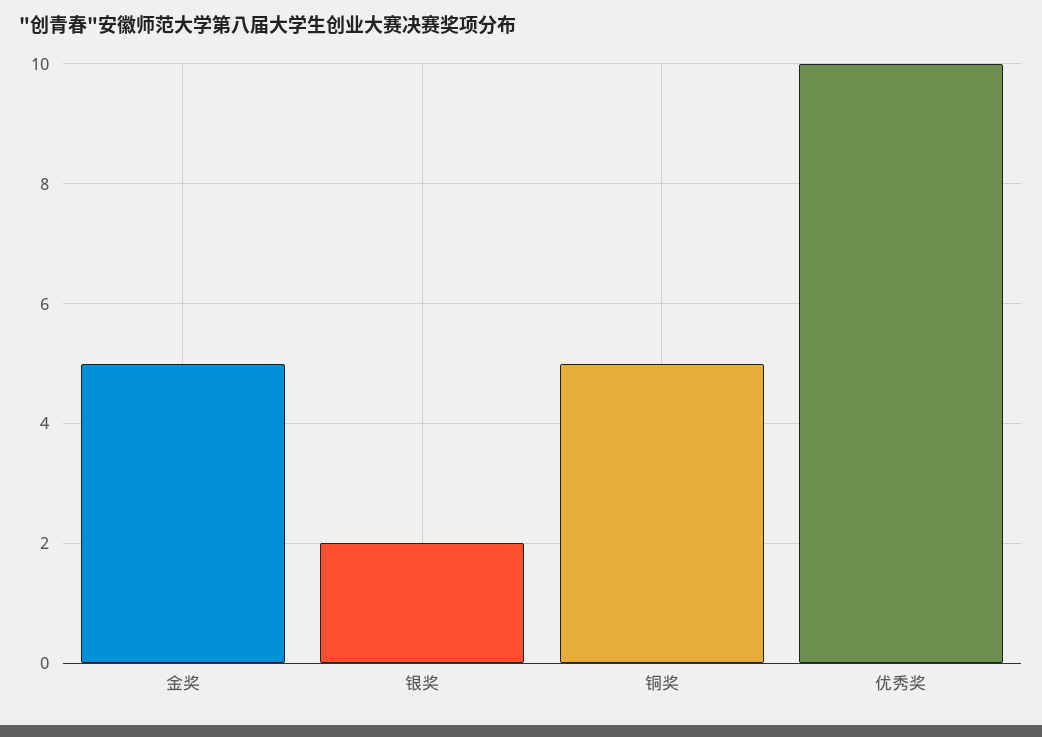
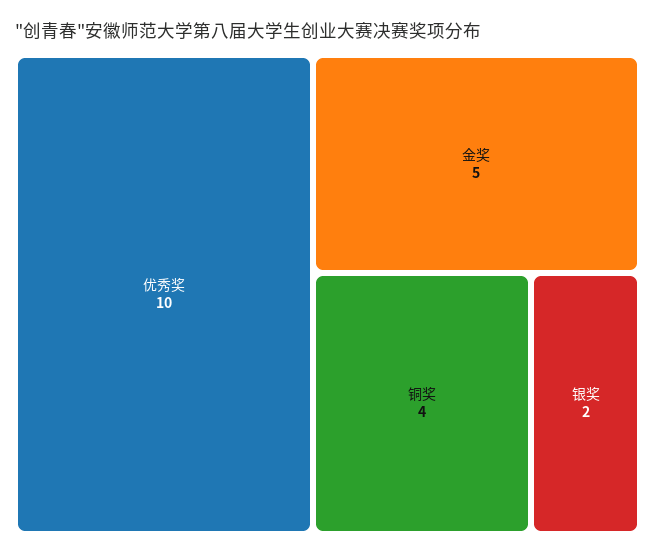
  {
    "金奖": 5,
    "银奖": 2,
-   "铜奖": 5,
+   "铜奖": 4,
    "优秀奖": 10
  }

